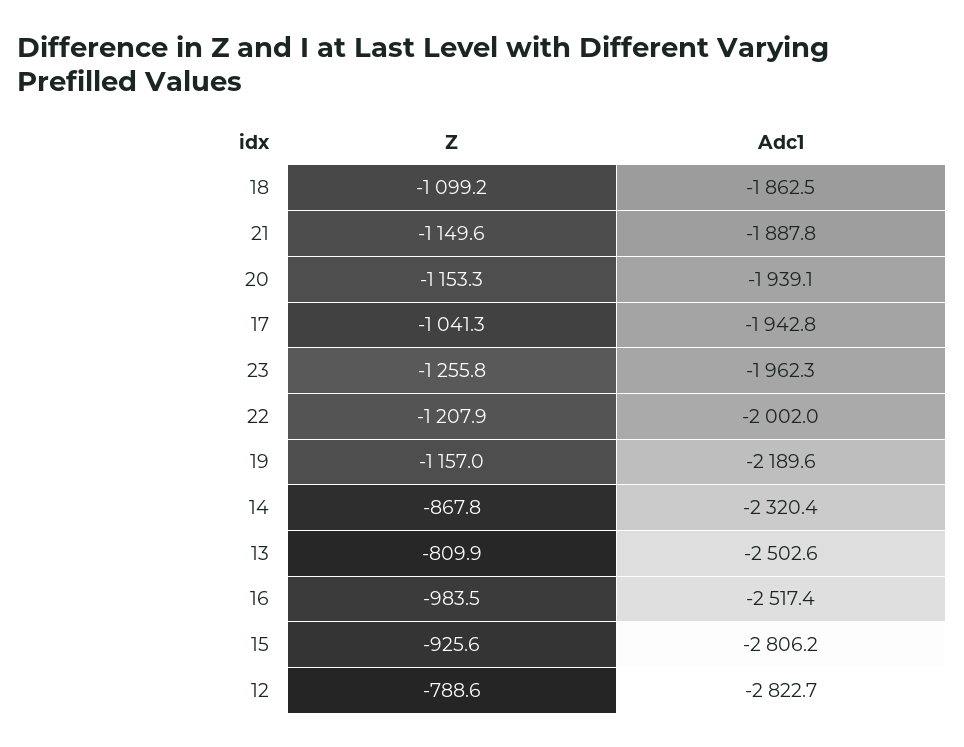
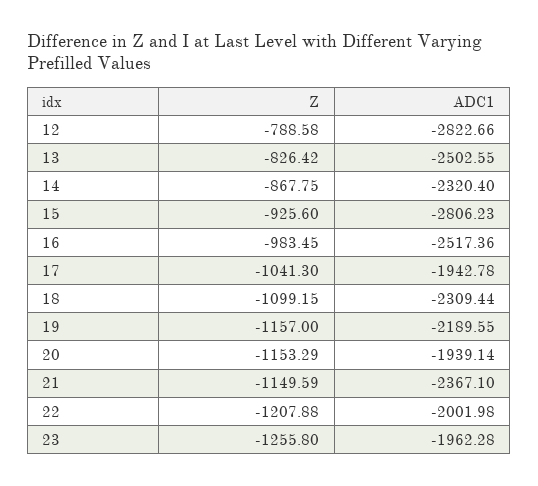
  {
    "Z": {
      "18": -1099.15,
      "21": -1149.59,
      "20": -1153.29,
      "17": -1041.3,
      "23": -1255.8,
      "22": -1207.88,
      "19": -1157,
      "14": -867.75,
-     "13": -809.9,
+     "13": -826.42,
      "16": -983.45,
      "15": -925.6,
      "12": -788.58
    },
    "Adc1": {
-     "18": -1862.5,
+     "18": -2309.44,
-     "21": -1887.8,
+     "21": -2367.1,
      "20": -1939.14,
      "17": -1942.78,
      "23": -1962.28,
      "22": -2001.98,
      "19": -2189.55,
      "14": -2320.4,
      "13": -2502.55,
      "16": -2517.36,
      "15": -2806.23,
      "12": -2822.66
    }
  }

